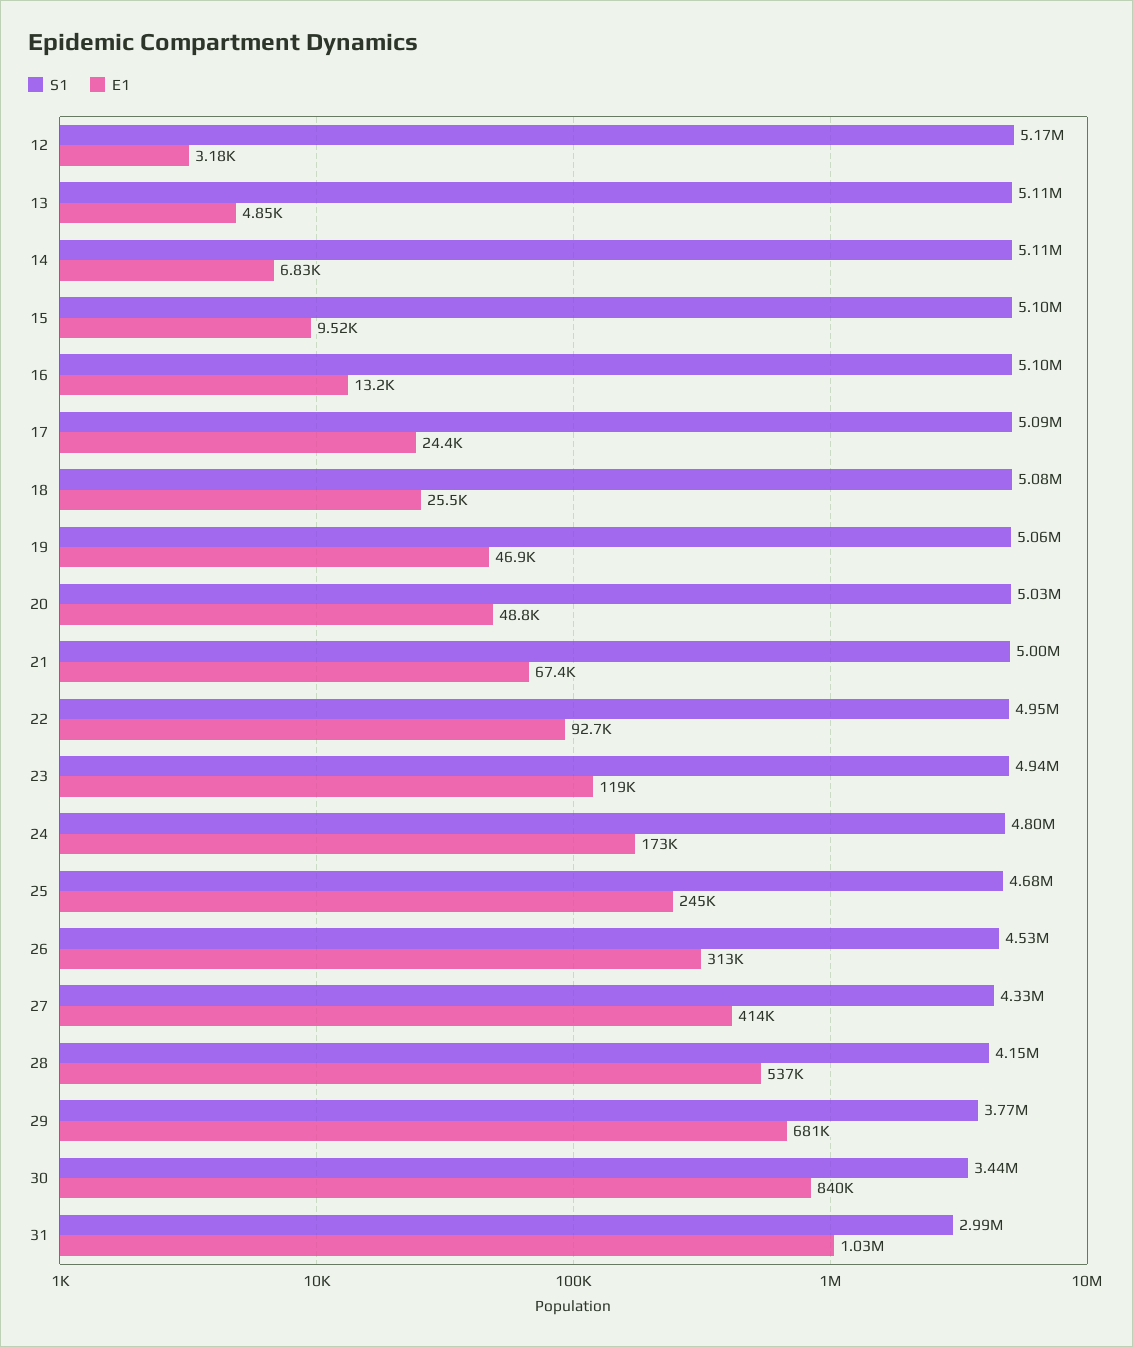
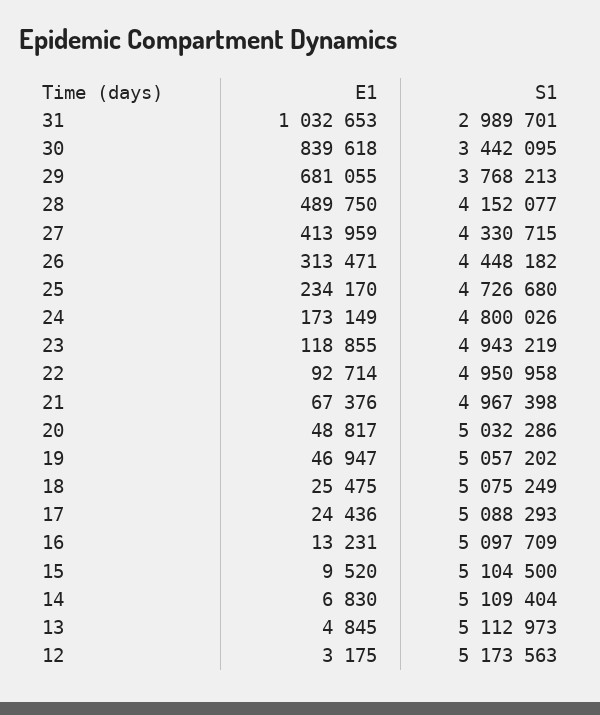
  {
    "S1": {
      "12": 5173563,
      "13": 5112973,
      "14": 5109404,
      "15": 5104500,
      "16": 5097709,
      "17": 5088293,
      "18": 5075249,
      "19": 5057202,
      "20": 5032286,
-     "21": 5000000,
+     "21": 4967398,
      "22": 4950958,
      "23": 4943219,
      "24": 4800026,
-     "25": 4680000,
+     "25": 4726680,
-     "26": 4530000,
+     "26": 4448182,
      "27": 4330715,
      "28": 4152077,
      "29": 3768213,
      "30": 3442095,
      "31": 2989701
    },
    "E1": {
      "12": 3175,
      "13": 4845,
      "14": 6830,
      "15": 9520,
      "16": 13231,
      "17": 24436,
      "18": 25475,
      "19": 46947,
      "20": 48817,
      "21": 67376,
      "22": 92714,
      "23": 118855,
      "24": 173149,
-     "25": 245000,
+     "25": 234170,
      "26": 313471,
      "27": 413959,
-     "28": 537000,
+     "28": 489750,
      "29": 681055,
      "30": 839618,
      "31": 1032653
    }
  }

